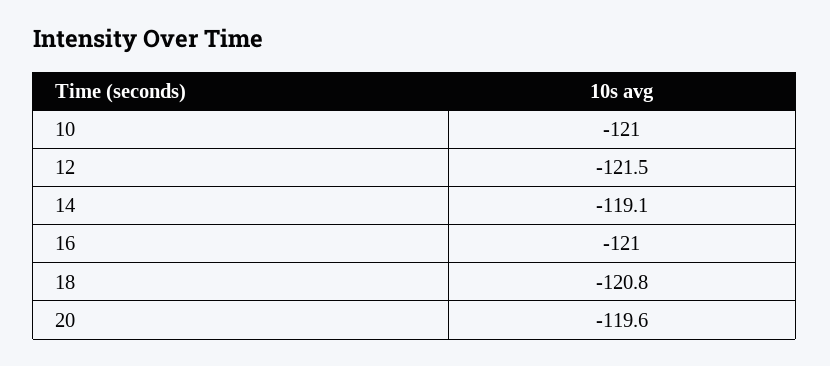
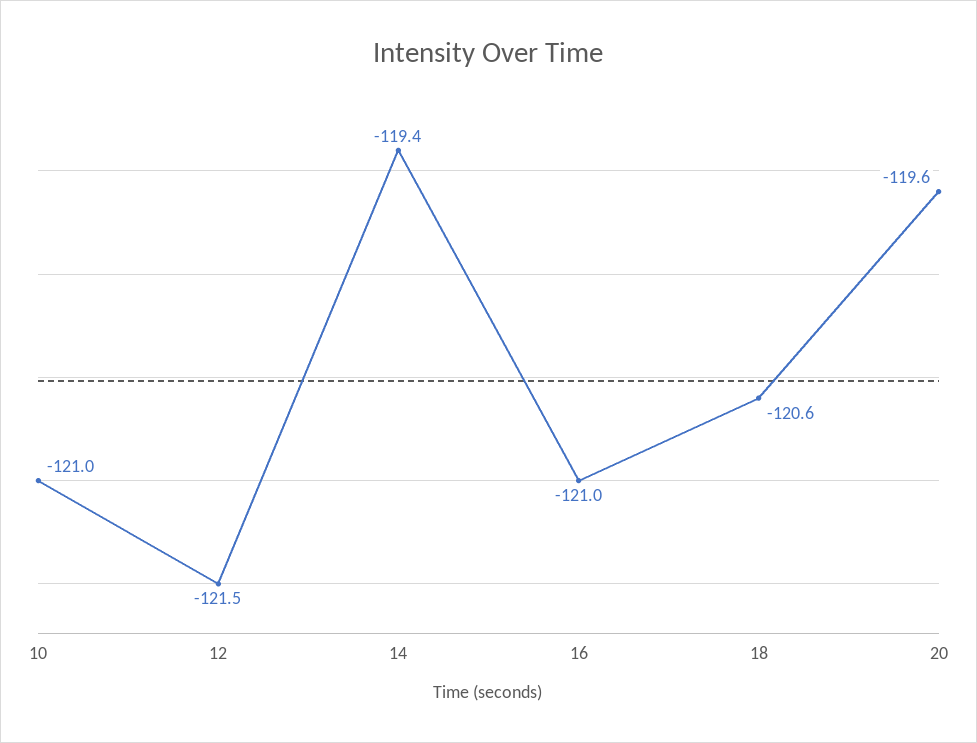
  {
    "10": -121,
    "12": -121.5,
-   "14": -119.1,
+   "14": -119.4,
    "16": -121,
-   "18": -120.8,
+   "18": -120.6,
    "20": -119.6
  }

